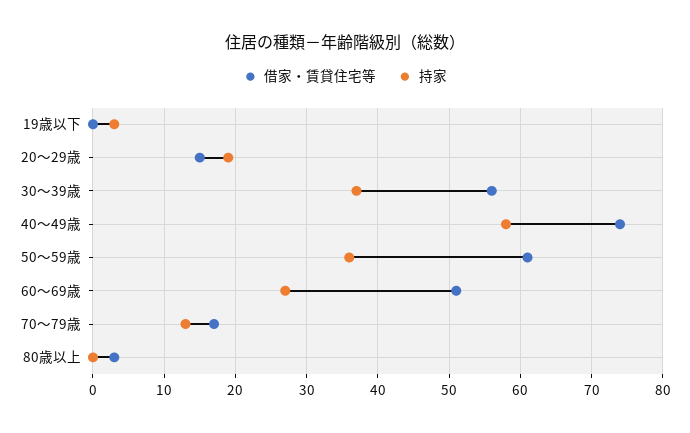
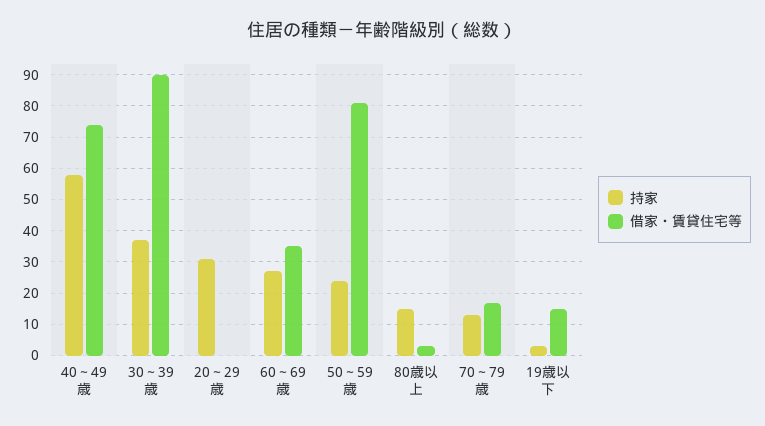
  {
    "借家・賃貸住宅等": {
-     "19歳以下": 0,
+     "19歳以下": 15,
-     "20～29歳": 15,
+     "20～29歳": 0,
-     "30～39歳": 56,
+     "30～39歳": 90,
      "40～49歳": 74,
-     "50～59歳": 61,
+     "50～59歳": 80,
-     "60～69歳": 51,
+     "60～69歳": 35,
      "70～79歳": 17,
      "80歳以上": 3
    },
    "持家": {
      "19歳以下": 3,
-     "20～29歳": 19,
+     "20～29歳": 30,
      "30～39歳": 37,
      "40～49歳": 58,
-     "50～59歳": 36,
+     "50～59歳": 25,
      "60～69歳": 27,
      "70～79歳": 13,
-     "80歳以上": 0
+     "80歳以上": 15
    }
  }

